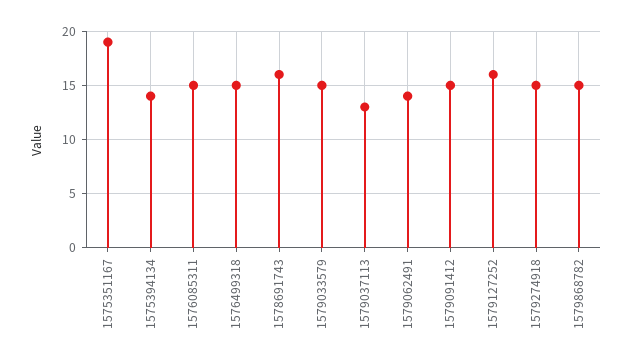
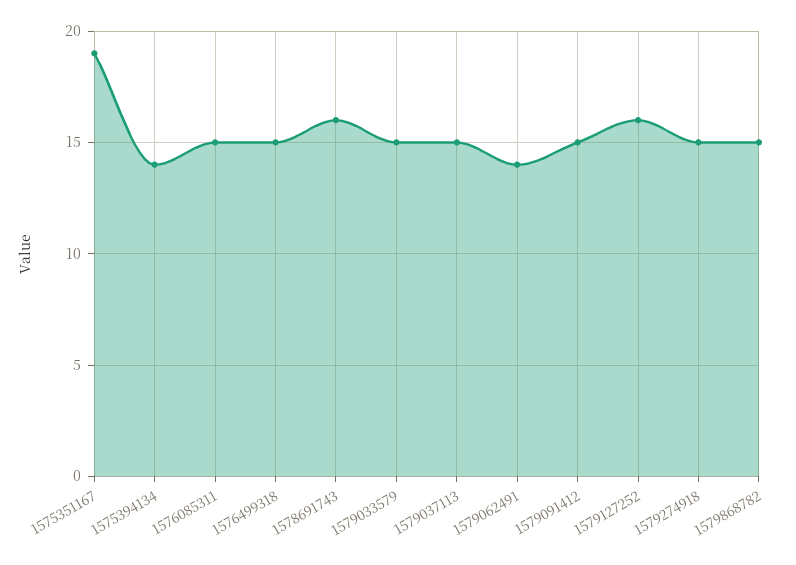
  {
    "1575351167": 19,
    "1575394134": 14,
    "1576085311": 15,
    "1576499318": 15,
    "1578691743": 16,
    "1579033579": 15,
-   "1579037113": 13,
+   "1579037113": 15,
    "1579062491": 14,
    "1579091412": 15,
    "1579127252": 16,
    "1579274918": 15,
    "1579868782": 15
  }

